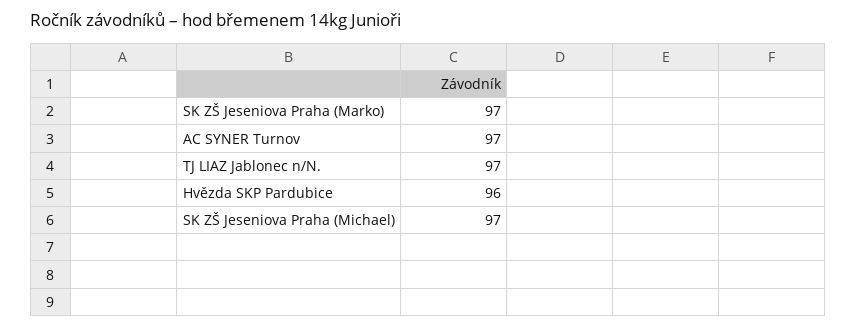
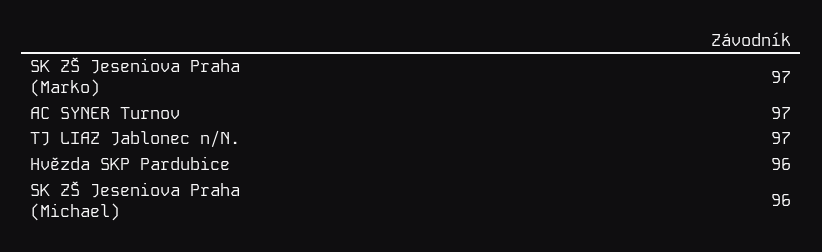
  {
    "SK ZŠ Jeseniova Praha (Marko)": 97,
    "AC SYNER Turnov": 97,
    "TJ LIAZ Jablonec n/N.": 97,
    "Hvězda SKP Pardubice": 96,
-   "SK ZŠ Jeseniova Praha (Michael)": 97
+   "SK ZŠ Jeseniova Praha (Michael)": 96
  }

